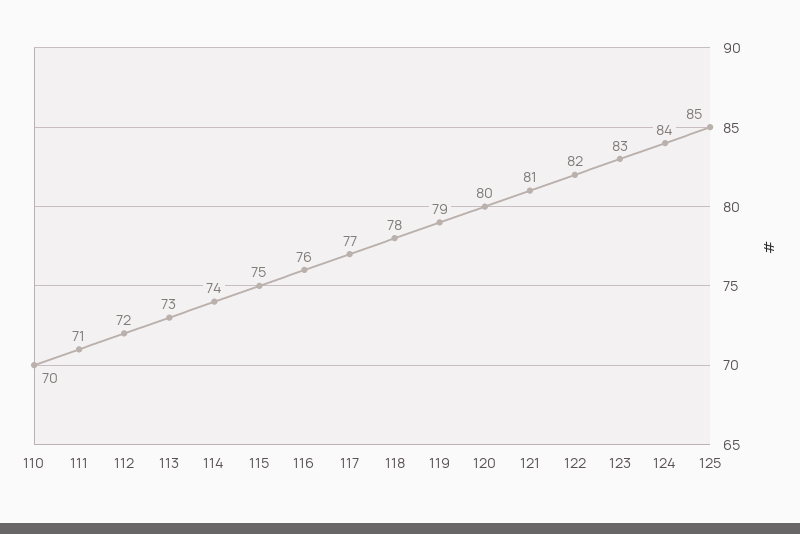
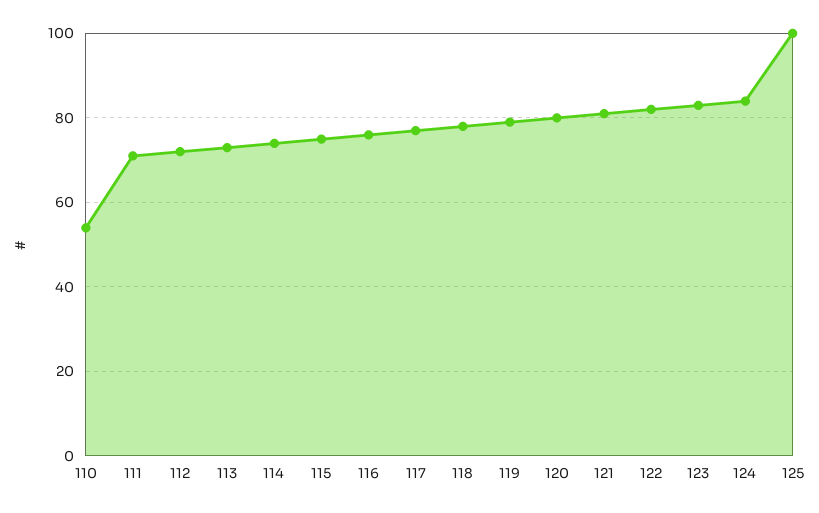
  {
-   "110": 70,
+   "110": 55,
    "111": 71,
    "112": 72,
    "113": 73,
    "114": 74,
    "115": 75,
    "116": 76,
    "117": 77,
    "118": 78,
    "119": 79,
    "120": 80,
    "121": 81,
    "122": 82,
    "123": 83,
    "124": 84,
-   "125": 85
+   "125": 100
  }

